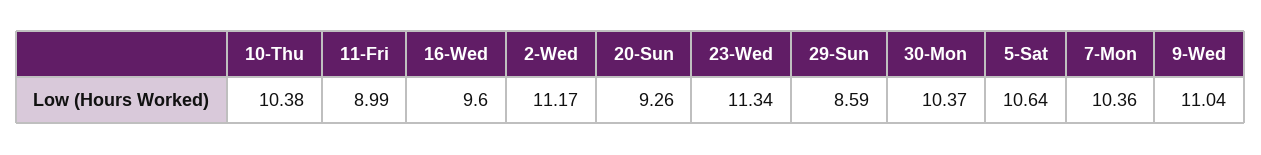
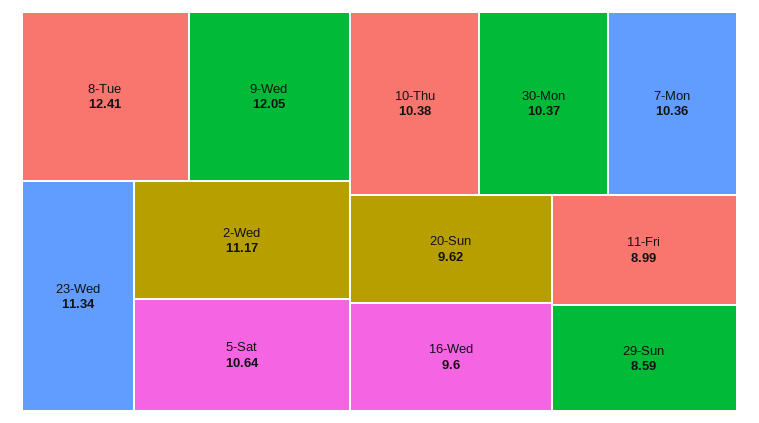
  {
    "10-Thu": 10.38,
    "11-Fri": 8.99,
    "16-Wed": 9.6,
    "2-Wed": 11.17,
-   "20-Sun": 9.26,
+   "20-Sun": 9.62,
    "23-Wed": 11.34,
    "29-Sun": 8.59,
    "30-Mon": 10.37,
    "5-Sat": 10.64,
    "7-Mon": 10.36,
-   "9-Wed": 11.04
+   "9-Wed": 12.05,
+   "8-Tue": 12.41
  }

